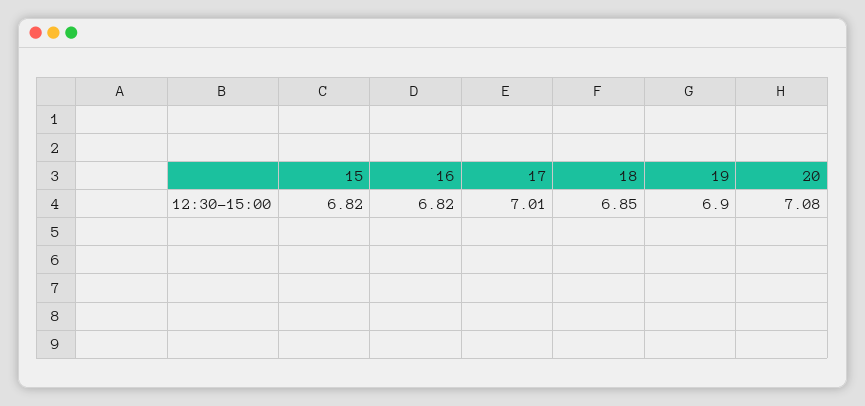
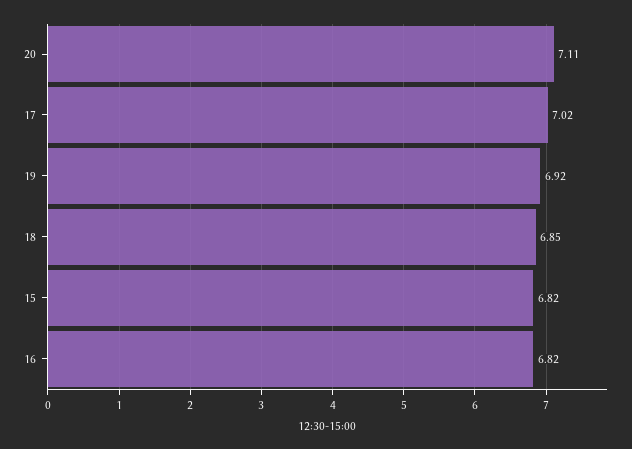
  {
    "15": 6.82,
    "16": 6.82,
-   "17": 7.01,
+   "17": 7.02,
    "18": 6.85,
-   "19": 6.9,
+   "19": 6.92,
-   "20": 7.08
+   "20": 7.11
  }

